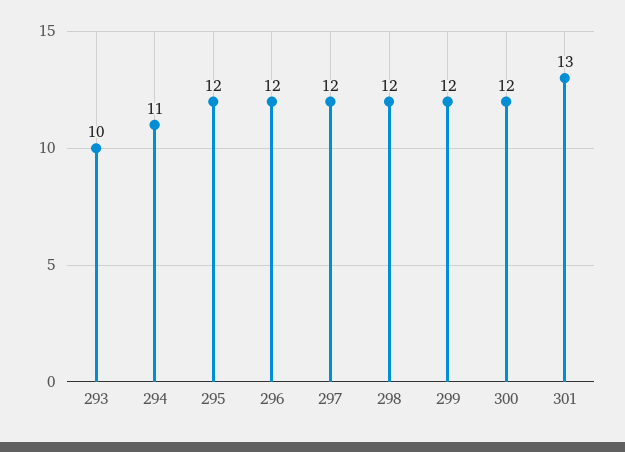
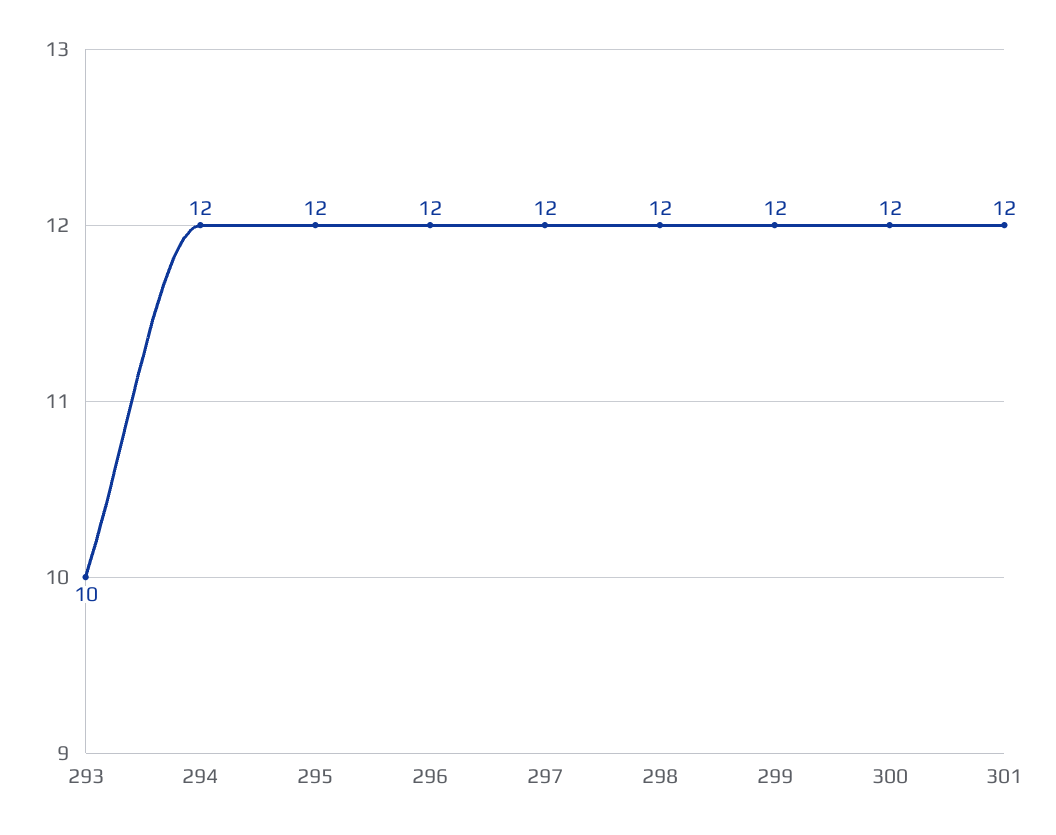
  {
    "293": 10,
-   "294": 11,
+   "294": 12,
    "295": 12,
    "296": 12,
    "297": 12,
    "298": 12,
    "299": 12,
    "300": 12,
-   "301": 13
+   "301": 12
  }

